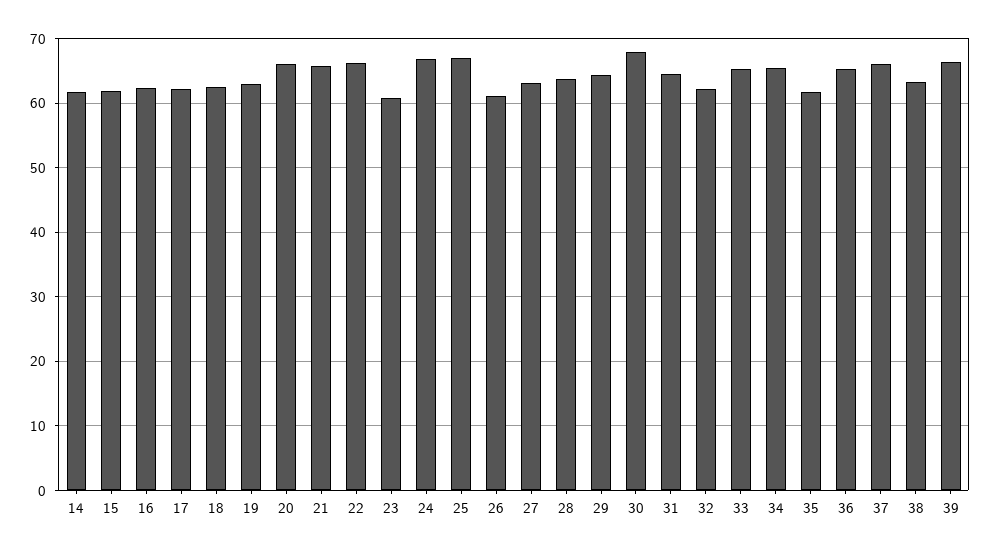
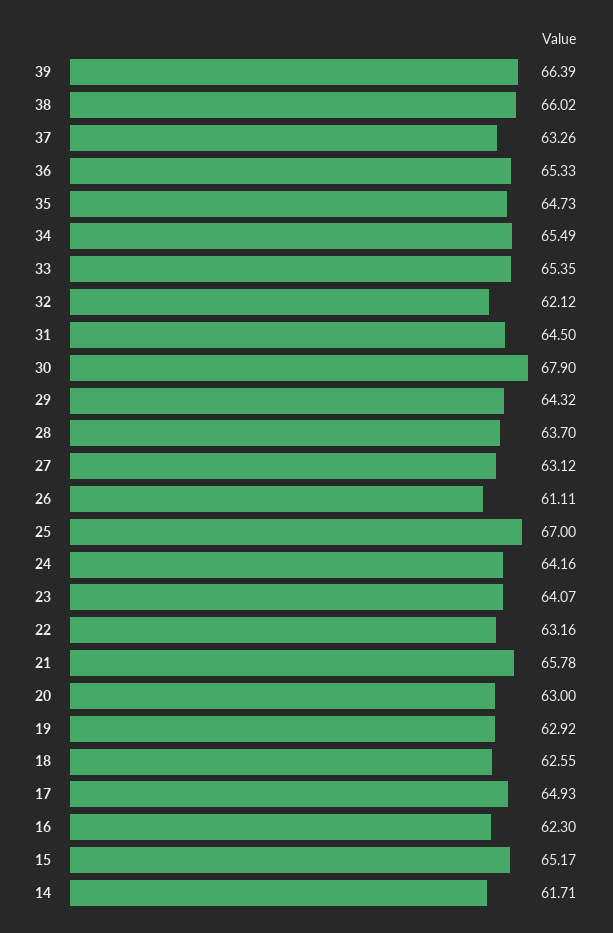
  {
    "14": 61.71,
-   "15": 62,
+   "15": 65.17,
    "16": 62.3,
-   "17": 62,
+   "17": 64.93,
    "18": 62.55,
    "19": 62.92,
-   "20": 66,
+   "20": 63,
    "21": 65.78,
-   "22": 66,
+   "22": 63.16,
-   "23": 61,
+   "23": 64.07,
-   "24": 67,
+   "24": 64.16,
    "25": 67,
    "26": 61.11,
    "27": 63.12,
    "28": 63.7,
    "29": 64.32,
    "30": 67.9,
    "31": 64.5,
    "32": 62.12,
    "33": 65.35,
    "34": 65.49,
-   "35": 62,
+   "35": 64.73,
    "36": 65.33,
-   "37": 66,
+   "37": 63.26,
-   "38": 63,
+   "38": 66.02,
    "39": 66.39
  }

